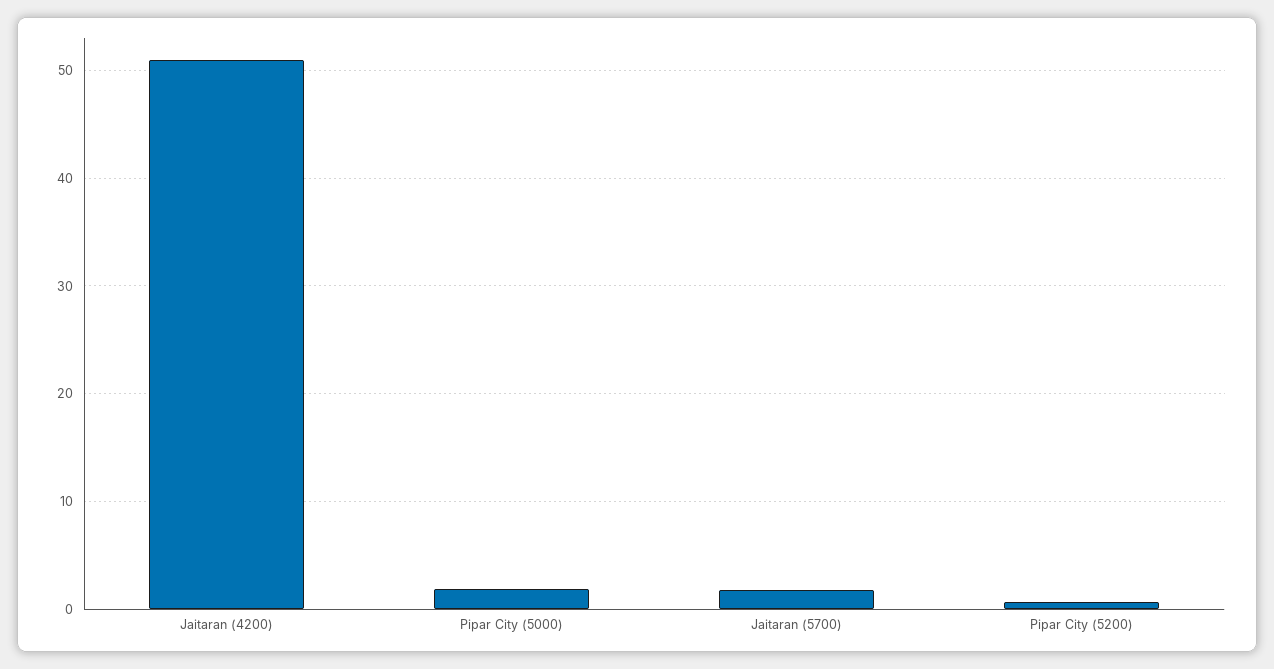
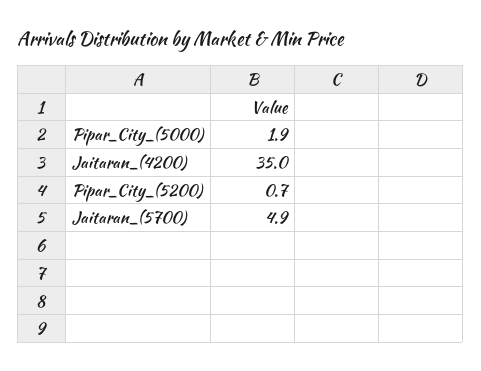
  {
-   "Jaitaran (4200)": 51,
+   "Jaitaran (4200)": 35,
    "Pipar City (5000)": 1.9,
-   "Jaitaran (5700)": 2,
+   "Jaitaran (5700)": 4.9,
    "Pipar City (5200)": 0.7
  }

